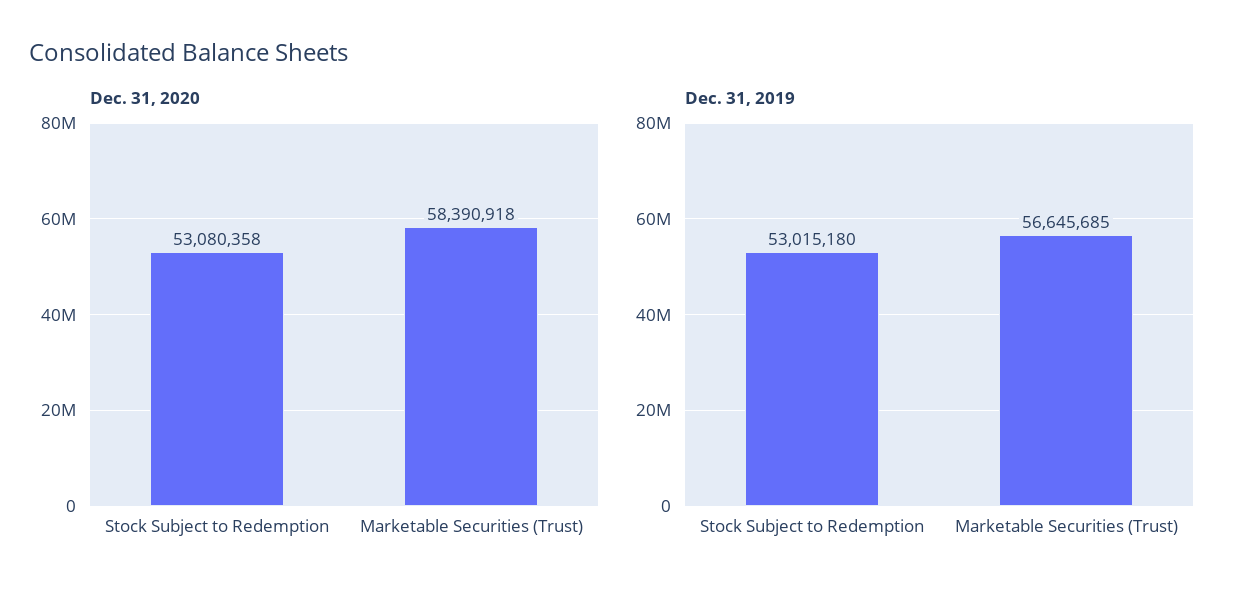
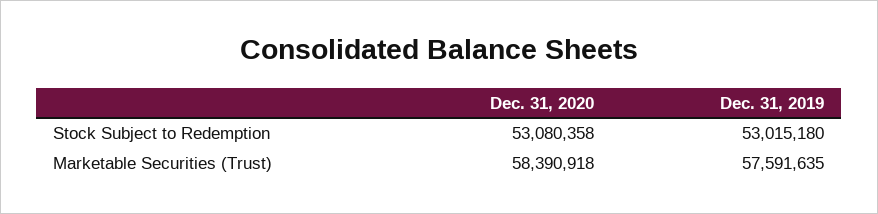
  {
    "Dec. 31, 2020": {
      "Stock Subject to Redemption": 53080358,
      "Marketable Securities (Trust)": 58390918
    },
    "Dec. 31, 2019": {
      "Stock Subject to Redemption": 53015180,
-     "Marketable Securities (Trust)": 56645685
+     "Marketable Securities (Trust)": 57591635
    }
  }

